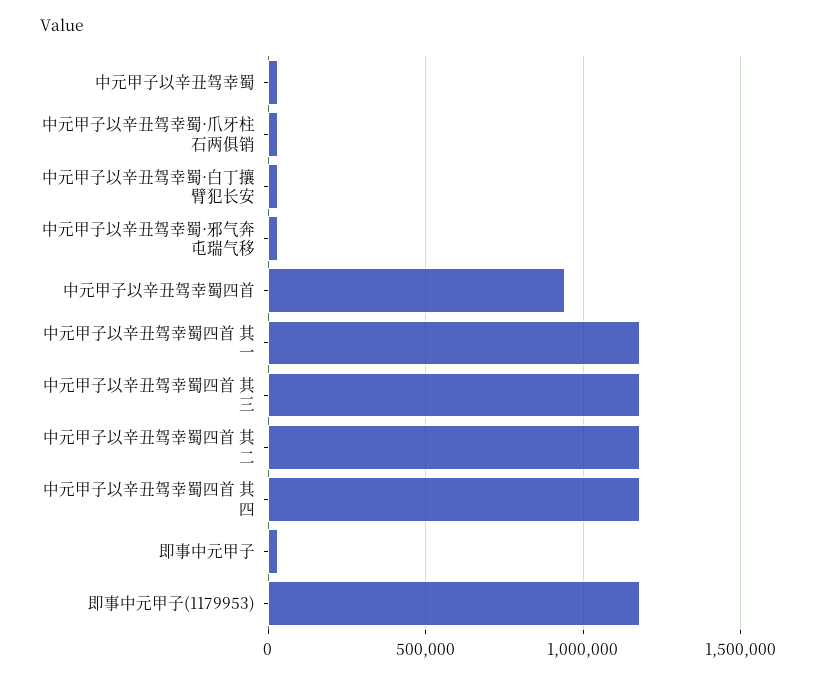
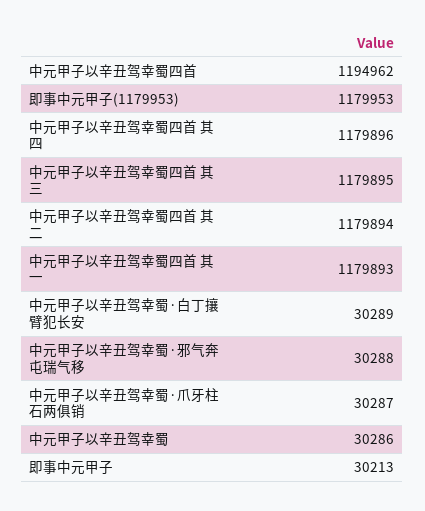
  {
    "中元甲子以辛丑驾幸蜀": 30286,
    "中元甲子以辛丑驾幸蜀·爪牙柱石两俱销": 30287,
    "中元甲子以辛丑驾幸蜀·白丁攘臂犯长安": 30289,
    "中元甲子以辛丑驾幸蜀·邪气奔屯瑞气移": 30288,
-   "中元甲子以辛丑驾幸蜀四首": 950000,
+   "中元甲子以辛丑驾幸蜀四首": 1194962,
    "中元甲子以辛丑驾幸蜀四首 其一": 1179893,
    "中元甲子以辛丑驾幸蜀四首 其三": 1179895,
    "中元甲子以辛丑驾幸蜀四首 其二": 1179894,
    "中元甲子以辛丑驾幸蜀四首 其四": 1179896,
    "即事中元甲子": 30213,
    "即事中元甲子(1179953)": 1179953
  }

